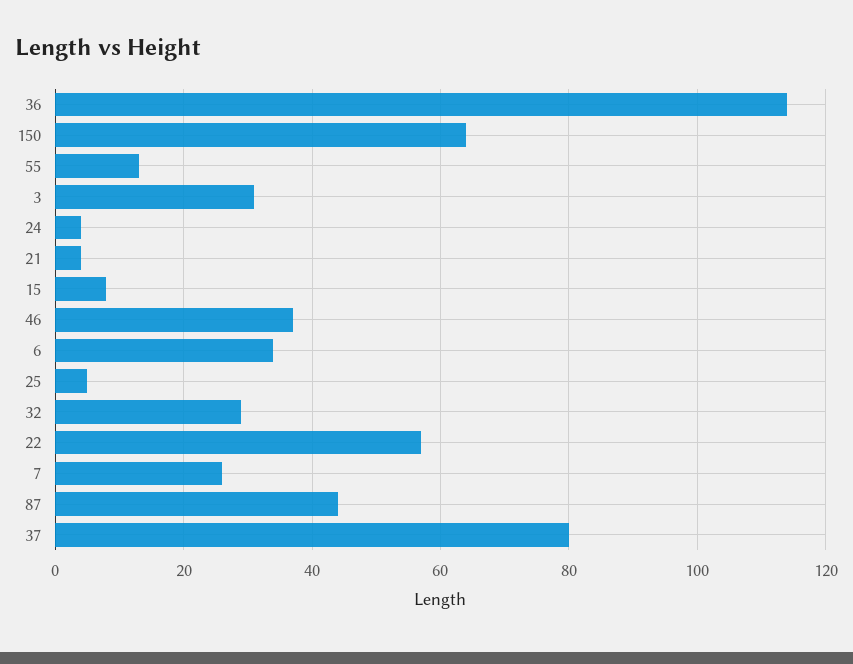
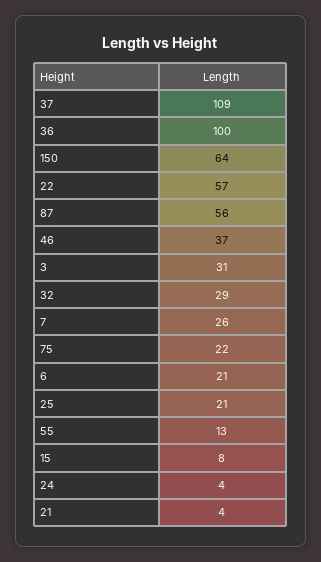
  {
-   "36": 115,
+   "36": 100,
    "150": 64,
    "55": 13,
    "3": 31,
    "24": 4,
    "21": 4,
    "15": 8,
    "46": 37,
-   "6": 35,
+   "6": 21,
-   "25": 5,
+   "25": 21,
    "32": 29,
    "22": 57,
    "7": 26,
-   "87": 45,
+   "87": 56,
-   "37": 80
+   "37": 109,
+   "75": 22
  }

